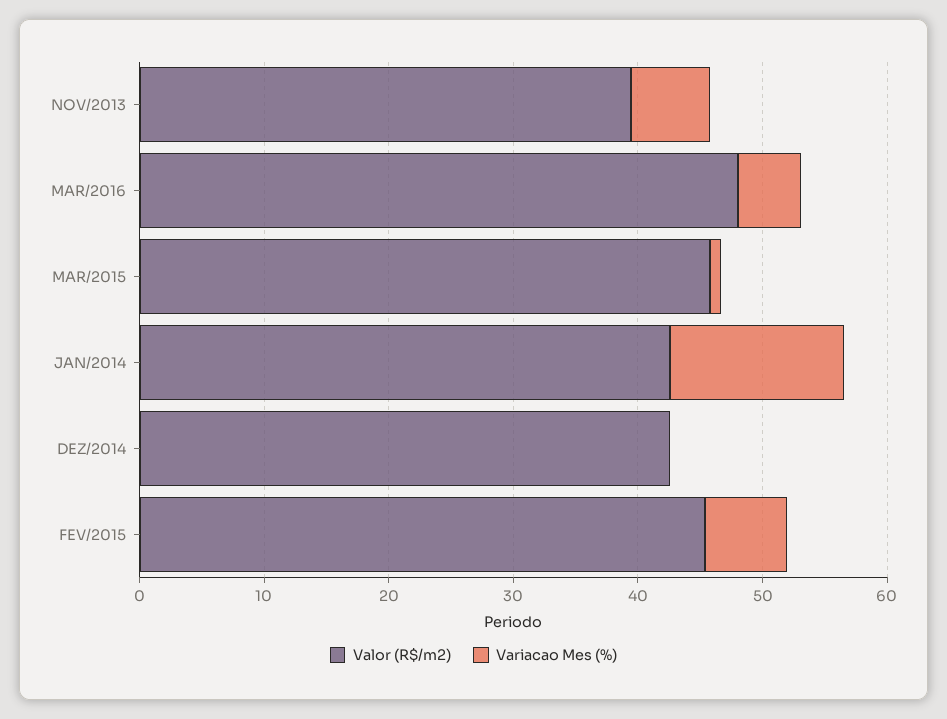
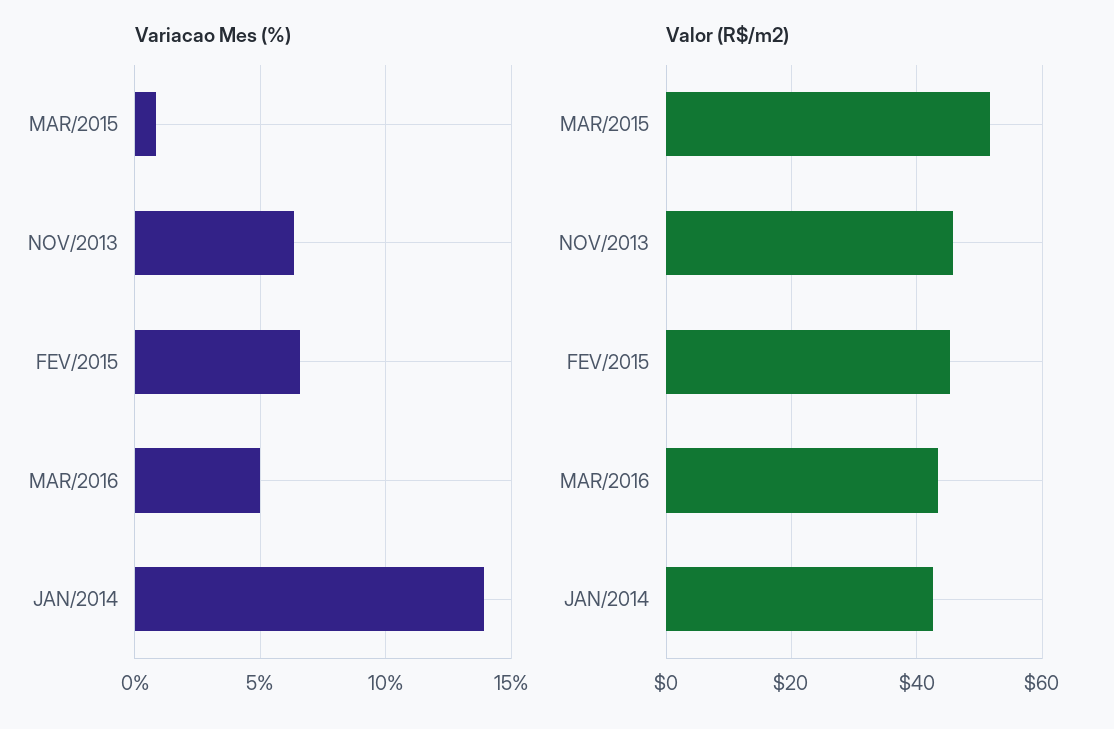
  {
    "Valor (R$/m2)": {
-     "NOV/2013": 40,
+     "NOV/2013": 46,
-     "MAR/2016": 48,
+     "MAR/2016": 44,
-     "MAR/2015": 46,
+     "MAR/2015": 52,
      "JAN/2014": 42,
-     "DEZ/2014": 42,
      "FEV/2015": 46
    },
    "Variacao Mes (%)": {
      "NOV/2013": 6.5,
      "MAR/2016": 5,
      "MAR/2015": 1,
      "JAN/2014": 14,
-     "DEZ/2014": 0,
      "FEV/2015": 6.5
    }
  }

